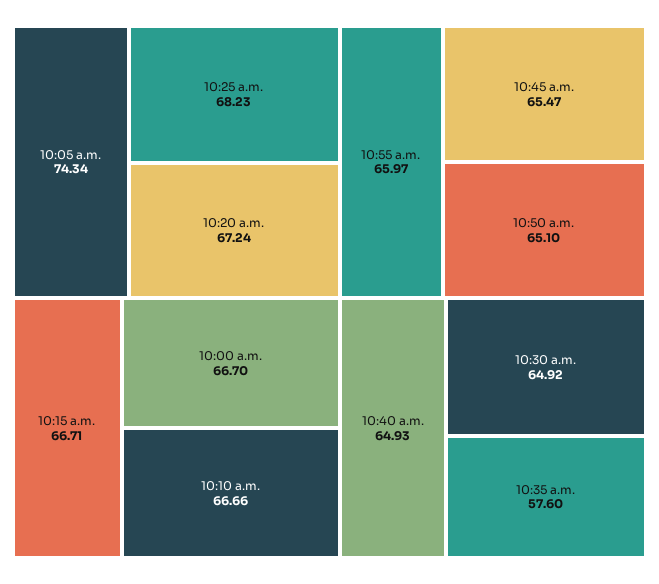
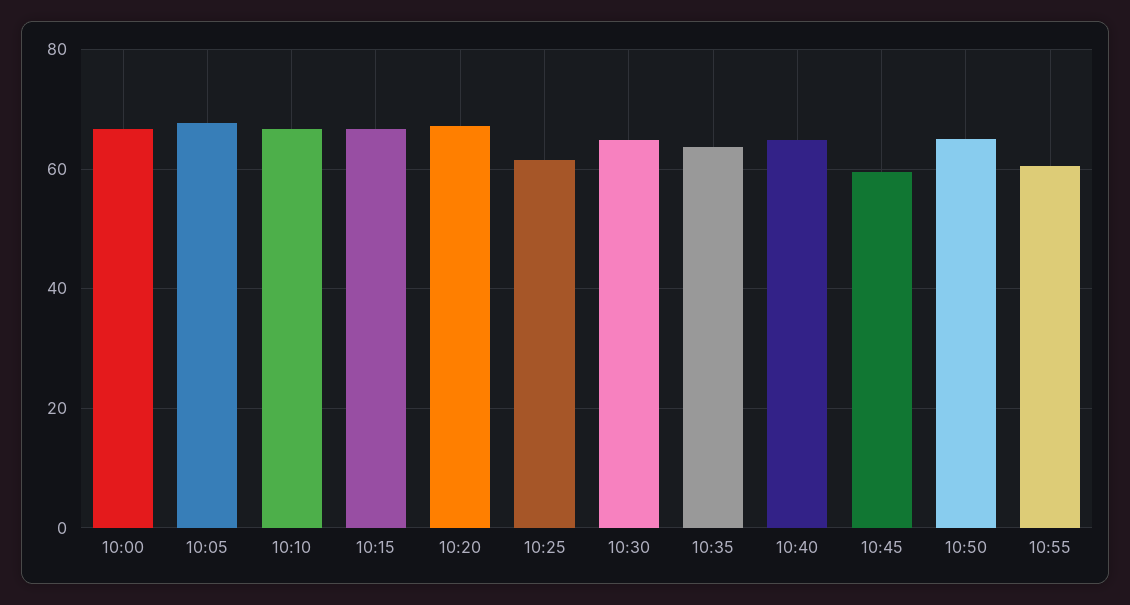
  {
-   "10:05 a.m.": 74.34,
+   "10:05 a.m.": 68,
-   "10:25 a.m.": 68.23,
+   "10:25 a.m.": 62,
    "10:20 a.m.": 67.24,
    "10:15 a.m.": 66.71,
    "10:00 a.m.": 66.7,
    "10:10 a.m.": 66.66,
-   "10:55 a.m.": 65.97,
+   "10:55 a.m.": 60,
-   "10:45 a.m.": 65.47,
+   "10:45 a.m.": 60,
    "10:50 a.m.": 65.1,
    "10:40 a.m.": 64.93,
    "10:30 a.m.": 64.92,
-   "10:35 a.m.": 57.6
+   "10:35 a.m.": 64
  }

